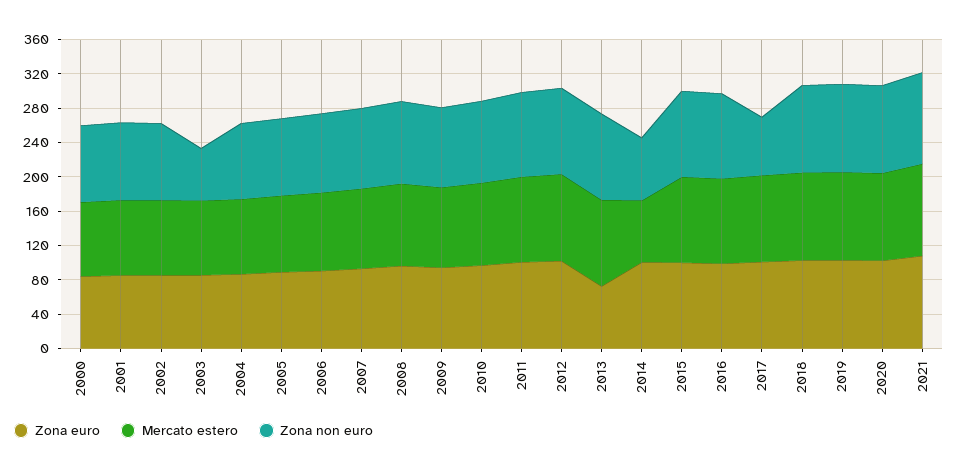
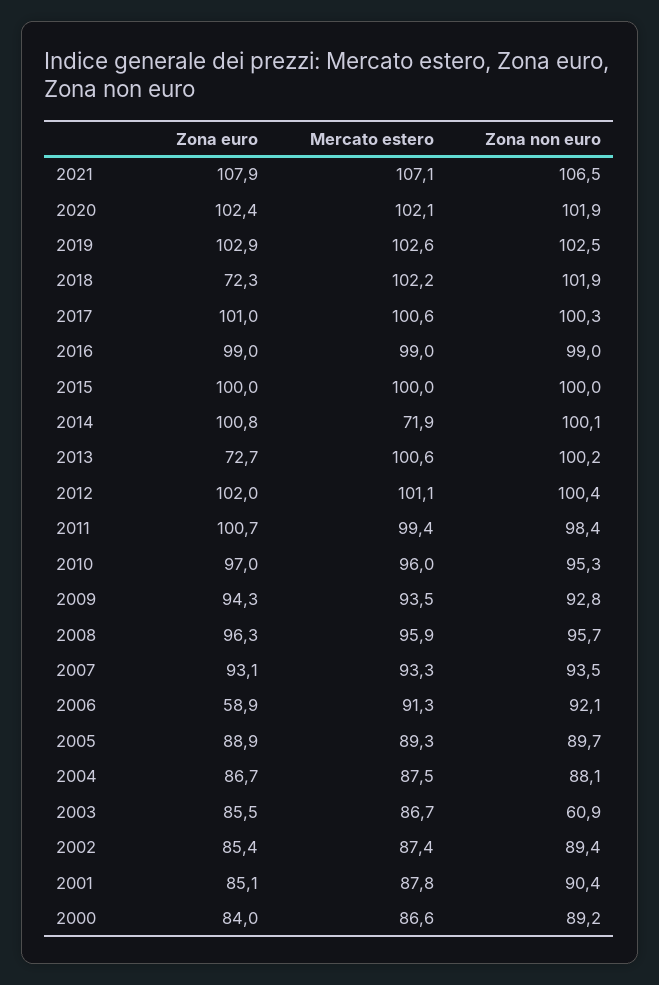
  {
    "Zona euro": {
      "2000": 84,
      "2001": 85.1,
      "2002": 85.4,
      "2003": 85.5,
      "2004": 86.7,
      "2005": 88.9,
-     "2006": 90,
+     "2006": 58.9,
      "2007": 93.1,
      "2008": 96.3,
      "2009": 94.3,
      "2010": 97,
      "2011": 100.7,
      "2012": 102,
      "2013": 72.7,
      "2014": 100.8,
      "2015": 100,
      "2016": 99,
      "2017": 101,
-     "2018": 100,
+     "2018": 72.3,
      "2019": 102.9,
      "2020": 102.4,
      "2021": 107.9
    },
    "Mercato estero": {
      "2000": 86.6,
      "2001": 87.8,
      "2002": 87.4,
      "2003": 86.7,
      "2004": 87.5,
      "2005": 89.3,
      "2006": 91.3,
      "2007": 93.3,
      "2008": 95.9,
      "2009": 93.5,
      "2010": 96,
      "2011": 99.4,
      "2012": 101.1,
      "2013": 100.6,
      "2014": 71.9,
      "2015": 100,
      "2016": 99,
      "2017": 100.6,
      "2018": 102.2,
      "2019": 102.6,
      "2020": 102.1,
      "2021": 107.1
    },
    "Zona non euro": {
      "2000": 89.2,
      "2001": 90.4,
      "2002": 89.4,
      "2003": 60.9,
      "2004": 88.1,
      "2005": 89.7,
      "2006": 92.1,
      "2007": 93.5,
      "2008": 95.7,
      "2009": 92.8,
      "2010": 95.3,
      "2011": 98.4,
      "2012": 100.4,
      "2013": 100.2,
-     "2014": 70,
+     "2014": 100.1,
      "2015": 100,
      "2016": 99,
-     "2017": 70,
+     "2017": 100.3,
      "2018": 101.9,
      "2019": 102.5,
      "2020": 101.9,
      "2021": 106.5
    }
  }

